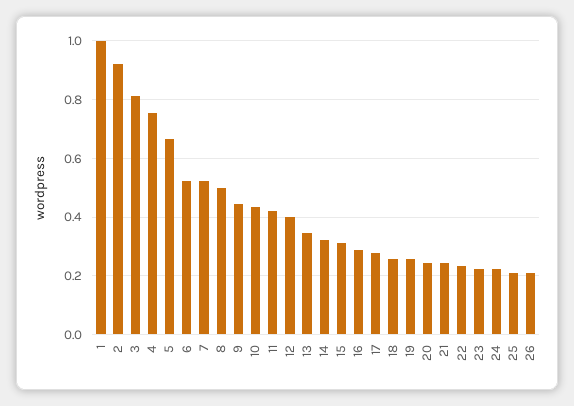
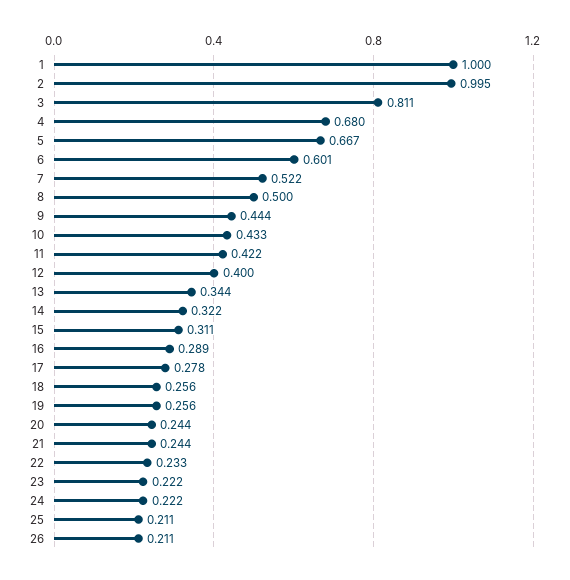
  {
    "1": 1,
-   "2": 0.925,
+   "2": 0.995,
    "3": 0.811,
-   "4": 0.75,
+   "4": 0.68,
    "5": 0.667,
-   "6": 0.525,
+   "6": 0.601,
    "7": 0.522,
    "8": 0.5,
    "9": 0.444,
    "10": 0.433,
    "11": 0.422,
    "12": 0.4,
    "13": 0.344,
    "14": 0.322,
    "15": 0.311,
    "16": 0.289,
    "17": 0.278,
    "18": 0.256,
    "19": 0.256,
    "20": 0.244,
    "21": 0.244,
    "22": 0.233,
    "23": 0.222,
    "24": 0.222,
    "25": 0.211,
    "26": 0.211
  }

